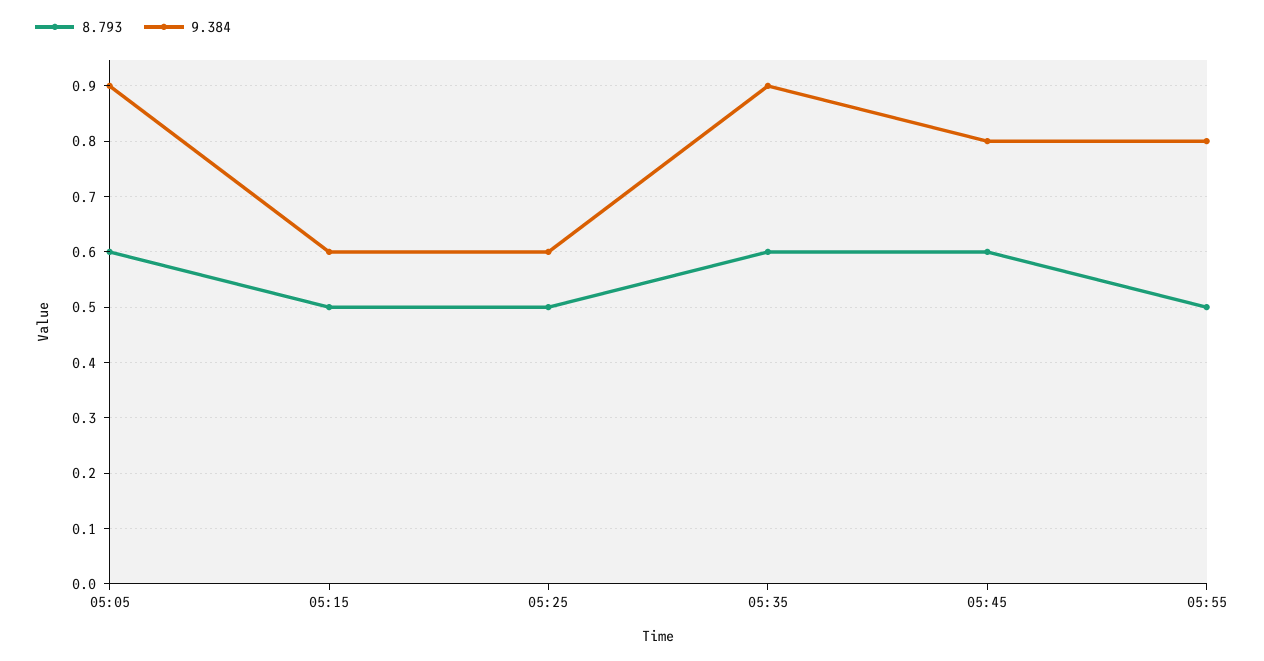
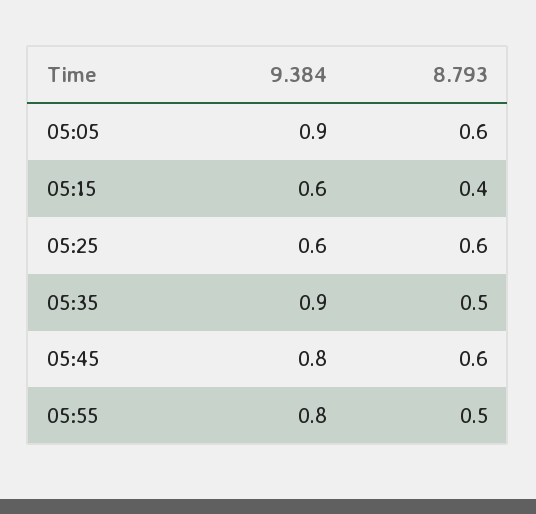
  {
    "8.793": {
      "05:05": 0.6,
-     "05:15": 0.5,
+     "05:15": 0.4,
-     "05:25": 0.5,
+     "05:25": 0.6,
-     "05:35": 0.6,
+     "05:35": 0.5,
      "05:45": 0.6,
      "05:55": 0.5
    },
    "9.384": {
      "05:05": 0.9,
      "05:15": 0.6,
      "05:25": 0.6,
      "05:35": 0.9,
      "05:45": 0.8,
      "05:55": 0.8
    }
  }

